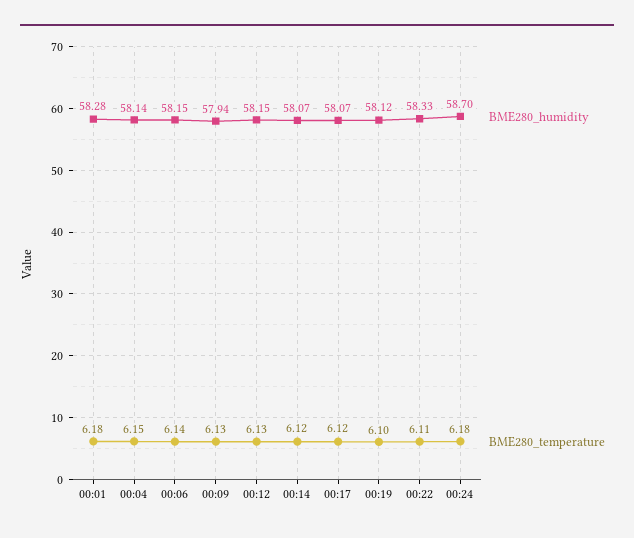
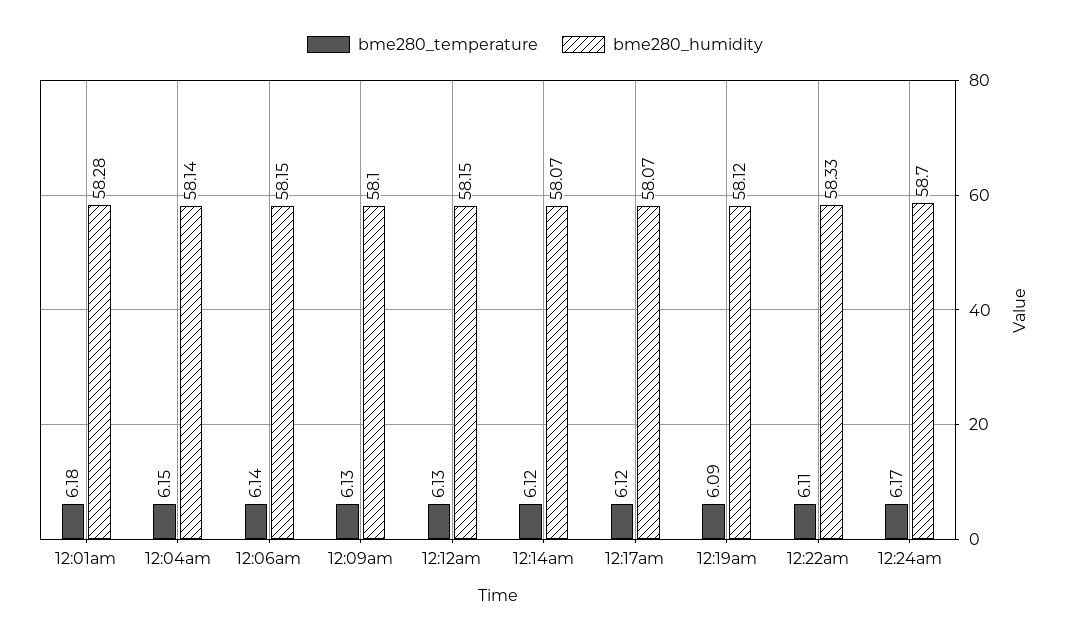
  {
    "BME280_humidity": {
      "00:01": 58.28,
      "00:04": 58.14,
      "00:06": 58.15,
-     "00:09": 57.94,
+     "00:09": 58.1,
      "00:12": 58.15,
      "00:14": 58.07,
      "00:17": 58.07,
      "00:19": 58.12,
      "00:22": 58.33,
      "00:24": 58.7
    },
    "BME280_temperature": {
      "00:01": 6.18,
      "00:04": 6.15,
      "00:06": 6.14,
      "00:09": 6.13,
      "00:12": 6.13,
      "00:14": 6.12,
      "00:17": 6.12,
-     "00:19": 6.1,
+     "00:19": 6.09,
      "00:22": 6.11,
-     "00:24": 6.18
+     "00:24": 6.17
    }
  }

